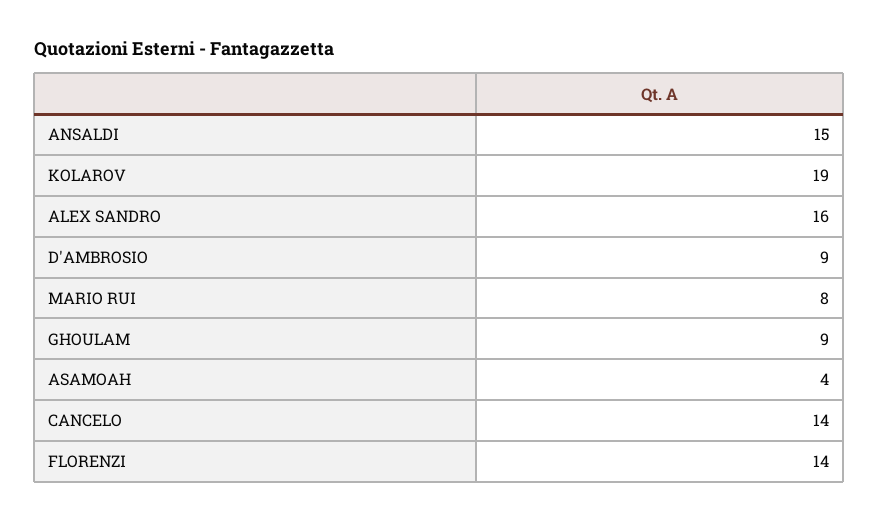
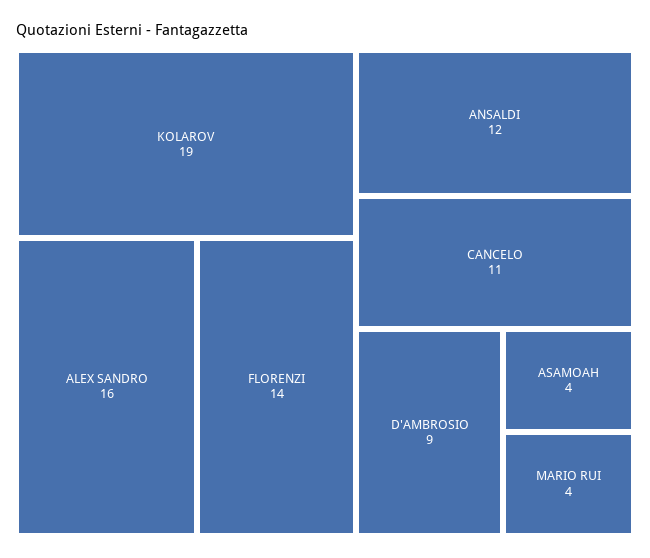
  {
-   "ANSALDI": 15,
+   "ANSALDI": 12,
    "KOLAROV": 19,
    "ALEX SANDRO": 16,
    "D'AMBROSIO": 9,
-   "MARIO RUI": 8,
+   "MARIO RUI": 4,
-   "GHOULAM": 9,
    "ASAMOAH": 4,
-   "CANCELO": 14,
+   "CANCELO": 11,
    "FLORENZI": 14
  }

